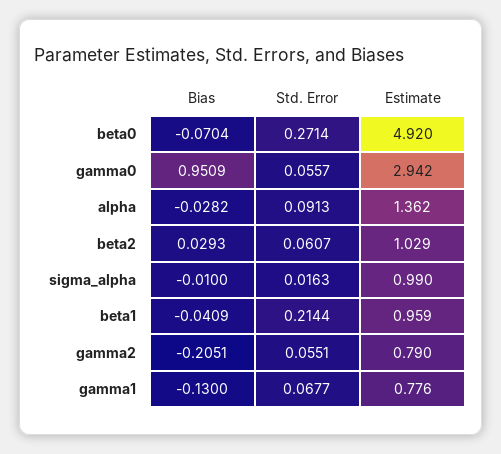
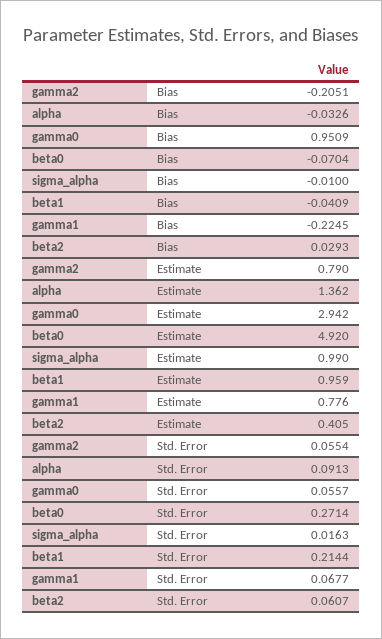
  {
    "Bias": {
      "beta0": -0.0704,
      "gamma0": 0.9509,
-     "alpha": -0.0282,
+     "alpha": -0.0326,
      "beta2": 0.0293,
      "sigma_alpha": -0.01,
      "beta1": -0.0409,
      "gamma2": -0.2051,
-     "gamma1": -0.13
+     "gamma1": -0.2245
    },
    "Std. Error": {
      "beta0": 0.2714,
      "gamma0": 0.0557,
      "alpha": 0.0913,
      "beta2": 0.0607,
      "sigma_alpha": 0.0163,
      "beta1": 0.2144,
-     "gamma2": 0.0551,
+     "gamma2": 0.0554,
      "gamma1": 0.0677
    },
    "Estimate": {
      "beta0": 4.92,
      "gamma0": 2.942,
      "alpha": 1.362,
-     "beta2": 1.029,
+     "beta2": 0.405,
      "sigma_alpha": 0.99,
      "beta1": 0.959,
      "gamma2": 0.79,
      "gamma1": 0.776
    }
  }

